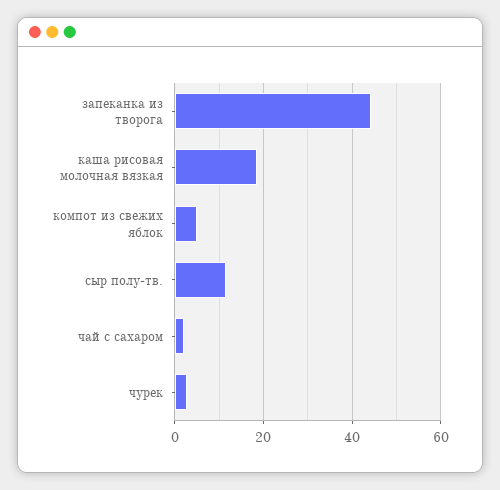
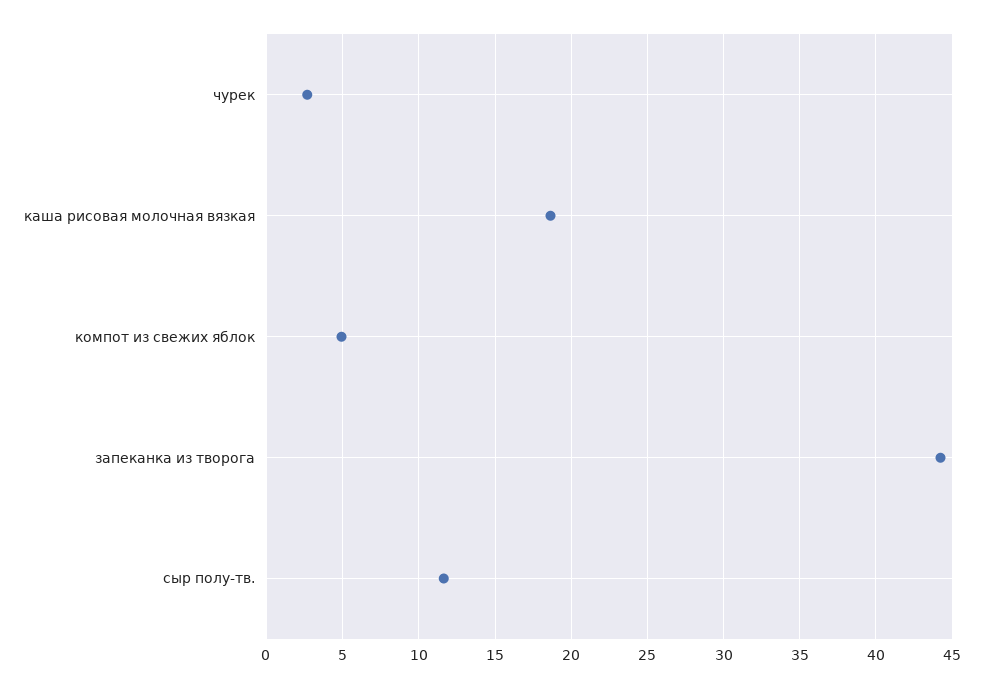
  {
    "запеканка из творога": 44,
    "каша рисовая молочная вязкая": 18.5,
    "компот из свежих яблок": 5,
    "сыр полу-тв.": 11.5,
-   "чай с сахаром": 2,
    "чурек": 2.5
  }

